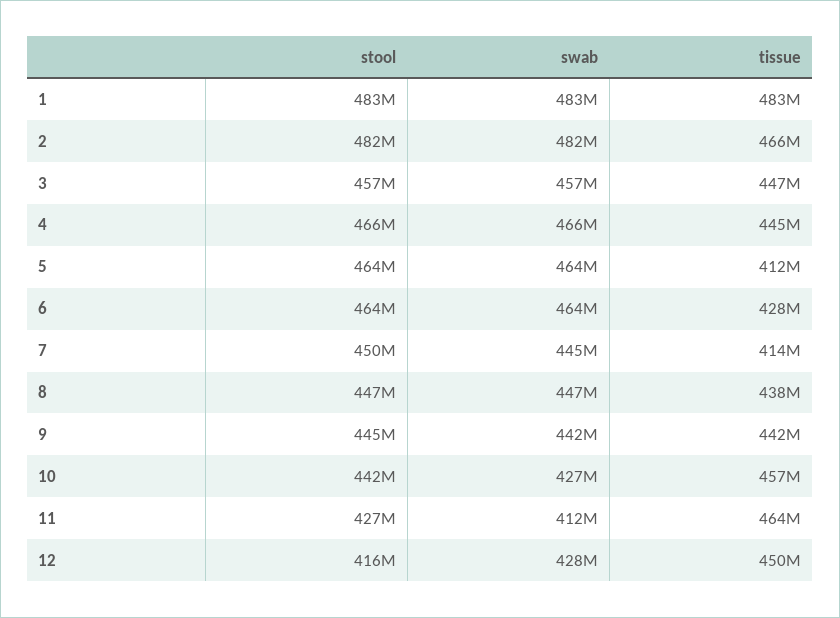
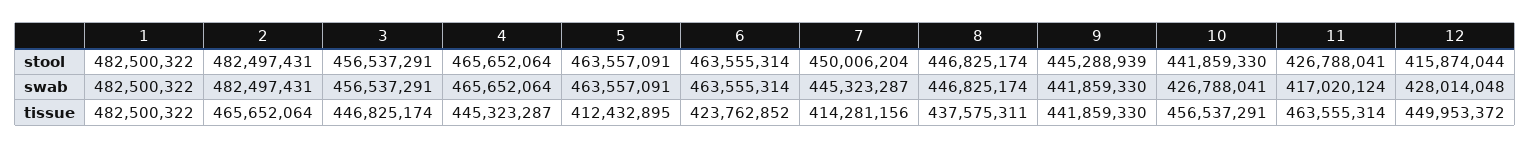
  {
    "stool": {
      "1": 482500322,
      "2": 482497431,
      "3": 456537291,
      "4": 465652064,
      "5": 463557091,
      "6": 463555314,
      "7": 450006204,
      "8": 446825174,
      "9": 445288939,
      "10": 441859330,
      "11": 426788041,
      "12": 415874044
    },
    "swab": {
      "1": 482500322,
      "2": 482497431,
      "3": 456537291,
      "4": 465652064,
      "5": 463557091,
      "6": 463555314,
      "7": 445323287,
      "8": 446825174,
      "9": 441859330,
      "10": 426788041,
-     "11": 412000000,
+     "11": 417020124,
      "12": 428014048
    },
    "tissue": {
      "1": 482500322,
      "2": 465652064,
      "3": 446825174,
      "4": 445323287,
      "5": 412432895,
-     "6": 428000000,
+     "6": 423762852,
      "7": 414281156,
      "8": 437575311,
      "9": 441859330,
      "10": 456537291,
      "11": 463555314,
      "12": 449953372
    }
  }

